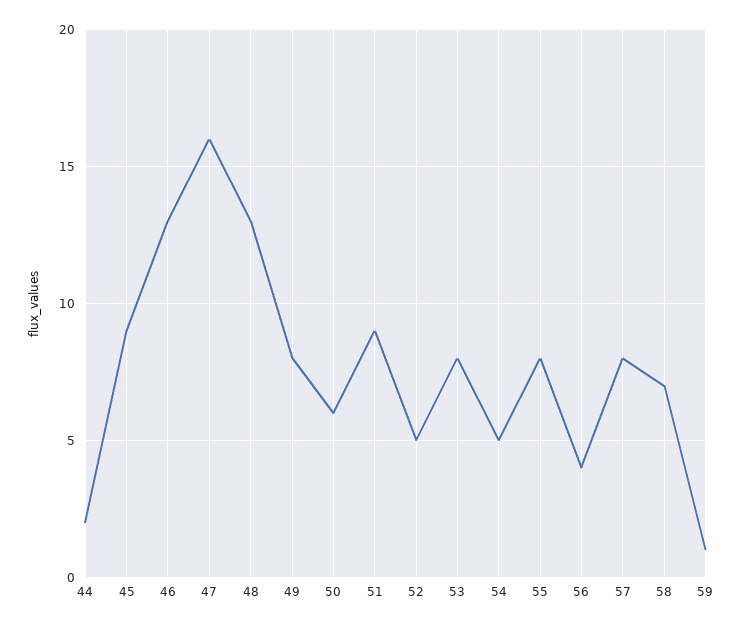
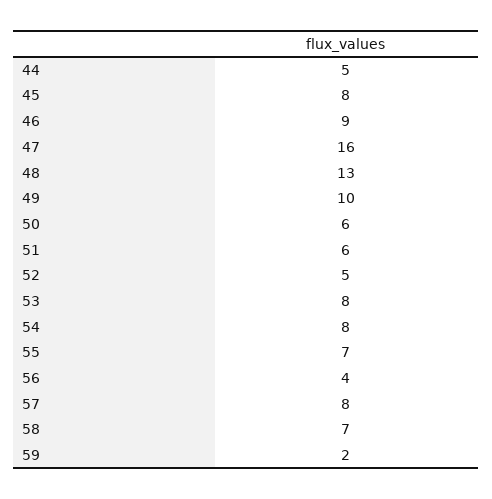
  {
-   "44": 2,
+   "44": 5,
-   "45": 9,
+   "45": 8,
-   "46": 13,
+   "46": 9,
    "47": 16,
    "48": 13,
-   "49": 8,
+   "49": 10,
    "50": 6,
-   "51": 9,
+   "51": 6,
    "52": 5,
    "53": 8,
-   "54": 5,
+   "54": 8,
-   "55": 8,
+   "55": 7,
    "56": 4,
    "57": 8,
    "58": 7,
-   "59": 1
+   "59": 2
  }

